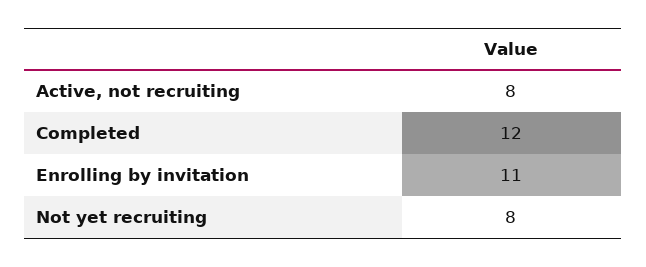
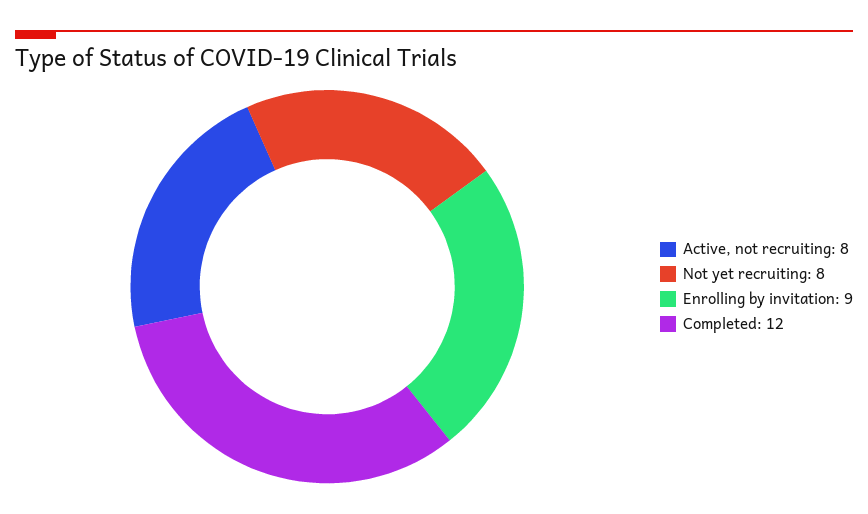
  {
    "Active, not recruiting": 8,
    "Completed": 12,
-   "Enrolling by invitation": 11,
+   "Enrolling by invitation": 9,
    "Not yet recruiting": 8
  }

